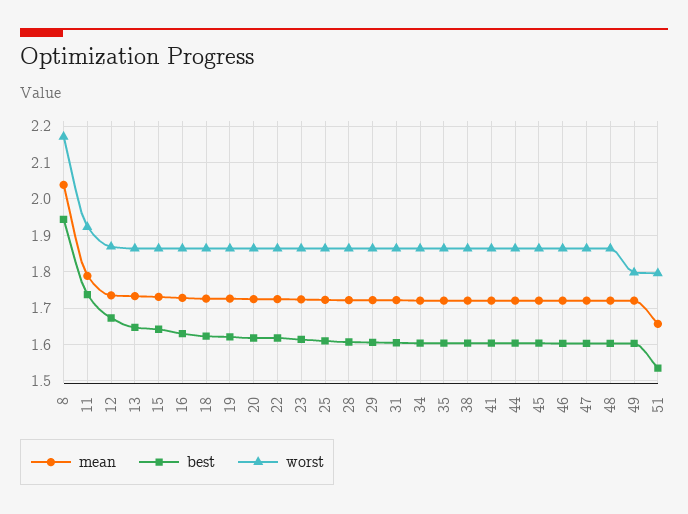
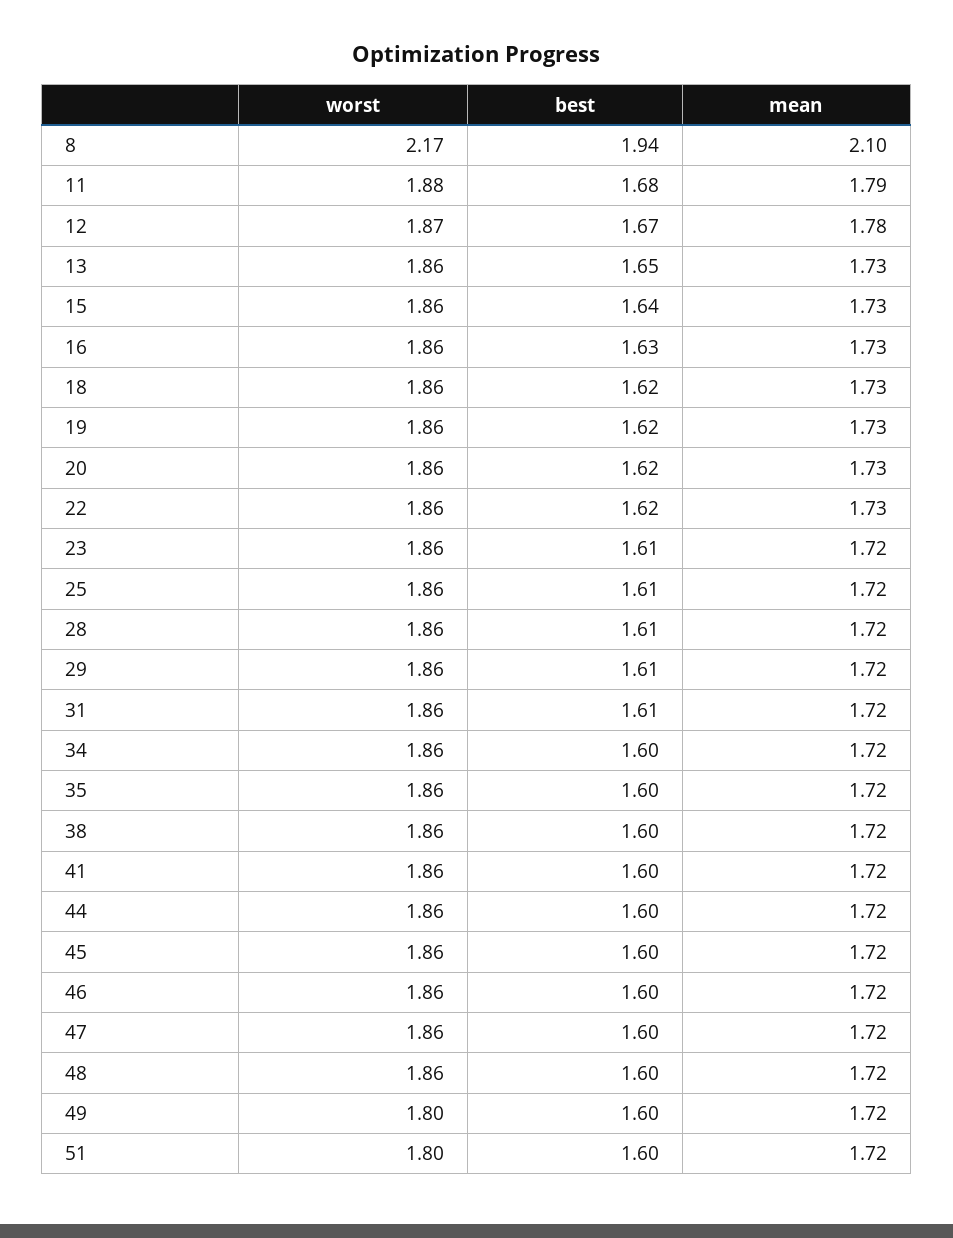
  {
    "mean": {
-     "8": 2.04,
+     "8": 2.1,
      "11": 1.79,
-     "12": 1.74,
+     "12": 1.78,
      "13": 1.73,
      "15": 1.73,
      "16": 1.73,
      "18": 1.73,
      "19": 1.73,
      "20": 1.73,
      "22": 1.73,
      "23": 1.72,
      "25": 1.72,
      "28": 1.72,
      "29": 1.72,
      "31": 1.72,
      "34": 1.72,
      "35": 1.72,
      "38": 1.72,
      "41": 1.72,
      "44": 1.72,
      "45": 1.72,
      "46": 1.72,
      "47": 1.72,
      "48": 1.72,
      "49": 1.72,
-     "51": 1.66
+     "51": 1.72
    },
    "best": {
      "8": 1.94,
-     "11": 1.74,
+     "11": 1.68,
      "12": 1.67,
      "13": 1.65,
      "15": 1.64,
      "16": 1.63,
      "18": 1.62,
      "19": 1.62,
      "20": 1.62,
      "22": 1.62,
      "23": 1.61,
      "25": 1.61,
      "28": 1.61,
      "29": 1.61,
      "31": 1.61,
      "34": 1.6,
      "35": 1.6,
      "38": 1.6,
      "41": 1.6,
      "44": 1.6,
      "45": 1.6,
      "46": 1.6,
      "47": 1.6,
      "48": 1.6,
      "49": 1.6,
-     "51": 1.54
+     "51": 1.6
    },
    "worst": {
      "8": 2.17,
-     "11": 1.92,
+     "11": 1.88,
      "12": 1.87,
      "13": 1.86,
      "15": 1.86,
      "16": 1.86,
      "18": 1.86,
      "19": 1.86,
      "20": 1.86,
      "22": 1.86,
      "23": 1.86,
      "25": 1.86,
      "28": 1.86,
      "29": 1.86,
      "31": 1.86,
      "34": 1.86,
      "35": 1.86,
      "38": 1.86,
      "41": 1.86,
      "44": 1.86,
      "45": 1.86,
      "46": 1.86,
      "47": 1.86,
      "48": 1.86,
      "49": 1.8,
      "51": 1.8
    }
  }

